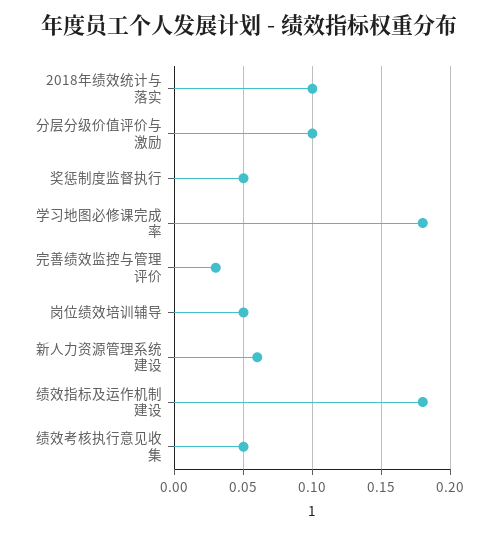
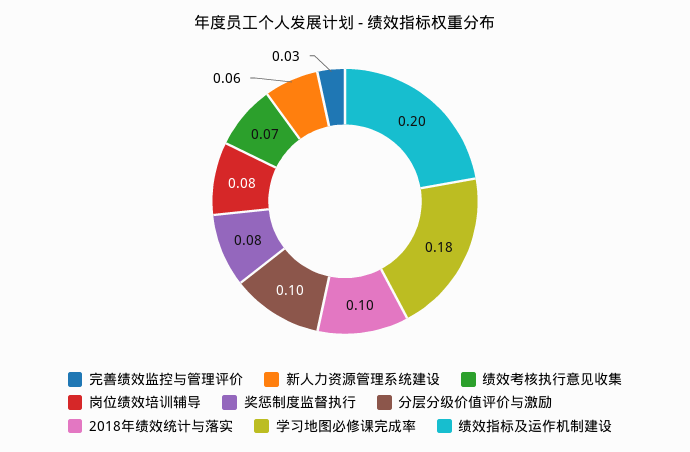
  {
    "2018年绩效统计与落实": 0.1,
    "分层分级价值评价与激励": 0.1,
-   "奖惩制度监督执行": 0.05,
+   "奖惩制度监督执行": 0.08,
    "学习地图必修课完成率": 0.18,
    "完善绩效监控与管理评价": 0.03,
-   "岗位绩效培训辅导": 0.05,
+   "岗位绩效培训辅导": 0.08,
    "新人力资源管理系统建设": 0.06,
-   "绩效指标及运作机制建设": 0.18,
+   "绩效指标及运作机制建设": 0.2,
-   "绩效考核执行意见收集": 0.05
+   "绩效考核执行意见收集": 0.07
  }

